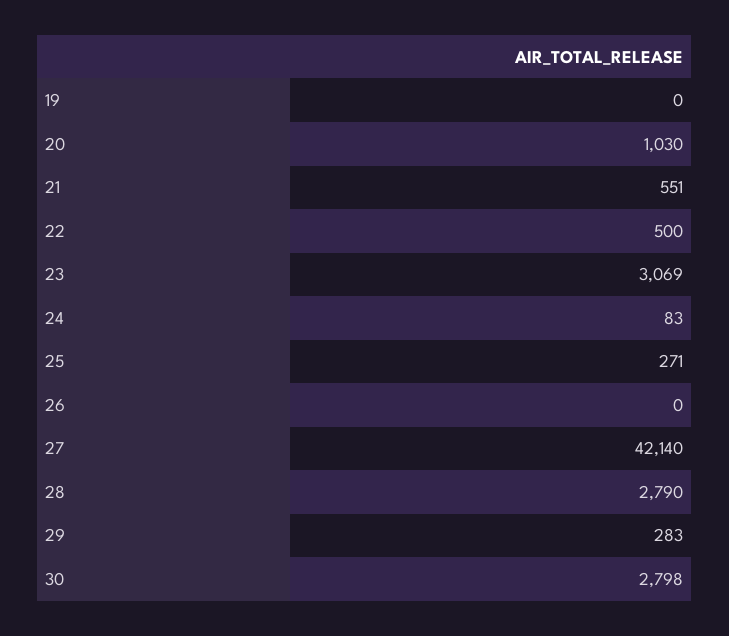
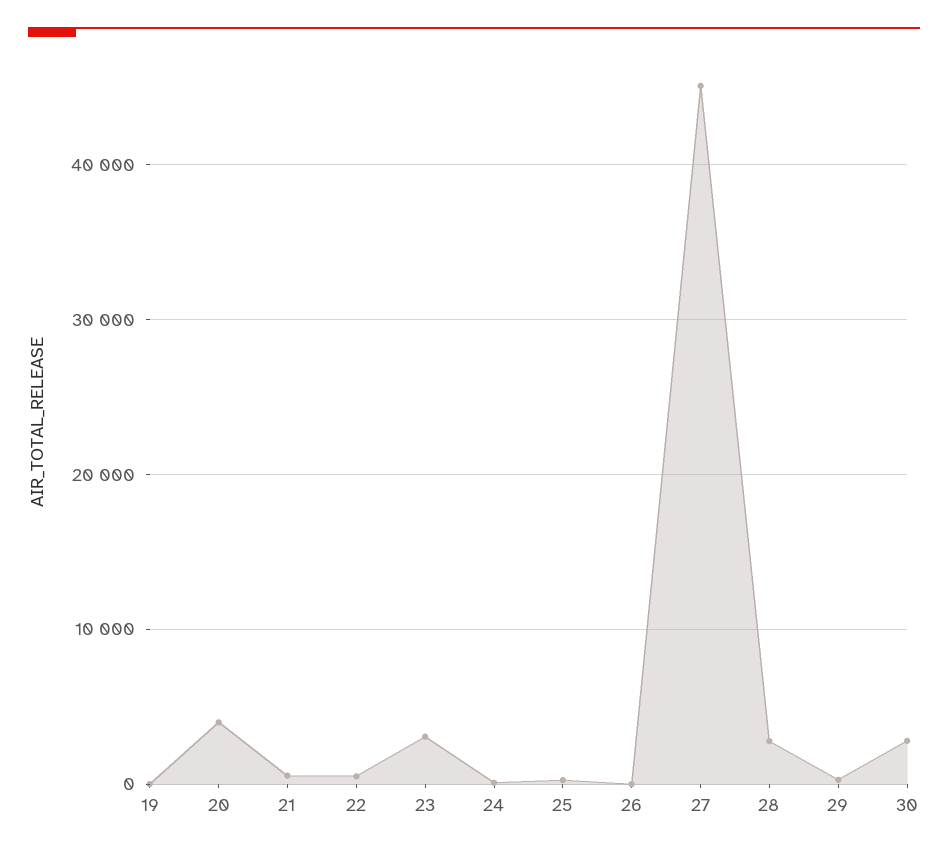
  {
    "19": 0,
-   "20": 1030,
+   "20": 4000,
    "21": 551,
    "22": 500,
    "23": 3069,
    "24": 83,
    "25": 271,
    "26": 0,
-   "27": 42140,
+   "27": 45000,
    "28": 2790,
    "29": 283,
    "30": 2798
  }

